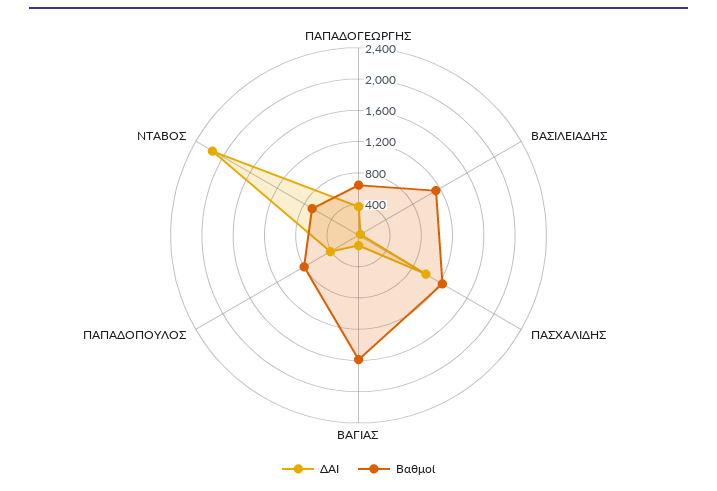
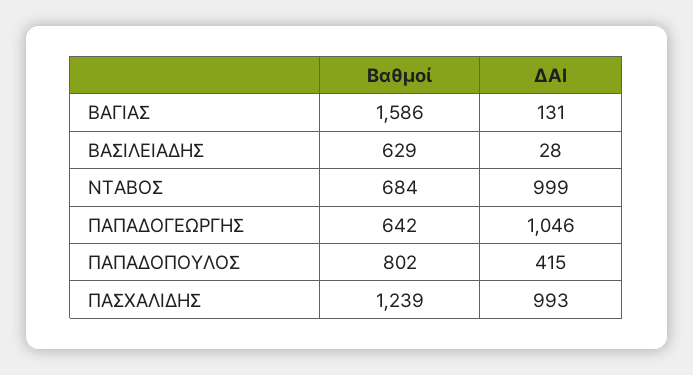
  {
    "ΔΑΙ": {
-     "ΠΑΠΑΔΟΓΕΩΡΓΗΣ": 400,
+     "ΠΑΠΑΔΟΓΕΩΡΓΗΣ": 1046,
      "ΒΑΣΙΛΕΙΑΔΗΣ": 28,
      "ΠΑΣΧΑΛΙΔΗΣ": 993,
      "ΒΑΓΙΑΣ": 131,
      "ΠΑΠΑΔΟΠΟΥΛΟΣ": 415,
-     "ΝΤΑΒΟΣ": 2200
+     "ΝΤΑΒΟΣ": 999
    },
    "Βαθμοί": {
      "ΠΑΠΑΔΟΓΕΩΡΓΗΣ": 642,
-     "ΒΑΣΙΛΕΙΑΔΗΣ": 1200,
+     "ΒΑΣΙΛΕΙΑΔΗΣ": 629,
      "ΠΑΣΧΑΛΙΔΗΣ": 1239,
      "ΒΑΓΙΑΣ": 1586,
      "ΠΑΠΑΔΟΠΟΥΛΟΣ": 802,
      "ΝΤΑΒΟΣ": 684
    }
  }

